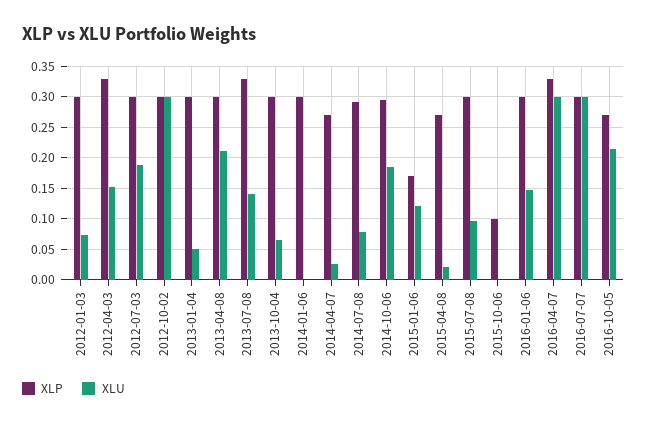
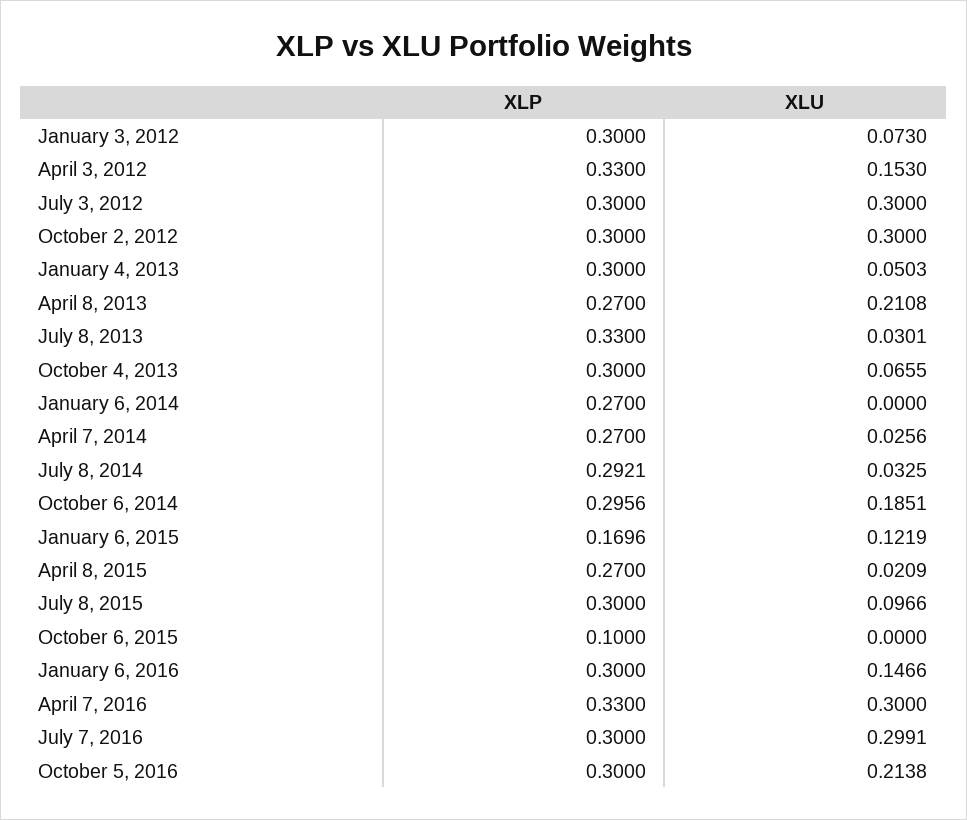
  {
    "XLP": {
      "2012-01-03": 0.3,
      "2012-04-03": 0.33,
      "2012-07-03": 0.3,
      "2012-10-02": 0.3,
      "2013-01-04": 0.3,
-     "2013-04-08": 0.3,
+     "2013-04-08": 0.27,
      "2013-07-08": 0.33,
      "2013-10-04": 0.3,
-     "2014-01-06": 0.3,
+     "2014-01-06": 0.27,
      "2014-04-07": 0.27,
      "2014-07-08": 0.2921,
      "2014-10-06": 0.2956,
      "2015-01-06": 0.1696,
      "2015-04-08": 0.27,
      "2015-07-08": 0.3,
      "2015-10-06": 0.1,
      "2016-01-06": 0.3,
      "2016-04-07": 0.33,
      "2016-07-07": 0.3,
-     "2016-10-05": 0.27
+     "2016-10-05": 0.3
    },
    "XLU": {
      "2012-01-03": 0.073,
      "2012-04-03": 0.153,
-     "2012-07-03": 0.19,
+     "2012-07-03": 0.3,
      "2012-10-02": 0.3,
      "2013-01-04": 0.0503,
      "2013-04-08": 0.2108,
-     "2013-07-08": 0.14,
+     "2013-07-08": 0.0301,
      "2013-10-04": 0.0655,
      "2014-01-06": 0,
      "2014-04-07": 0.0256,
-     "2014-07-08": 0.08,
+     "2014-07-08": 0.0325,
      "2014-10-06": 0.1851,
      "2015-01-06": 0.1219,
      "2015-04-08": 0.0209,
      "2015-07-08": 0.0966,
      "2015-10-06": 0,
      "2016-01-06": 0.1466,
      "2016-04-07": 0.3,
      "2016-07-07": 0.2991,
      "2016-10-05": 0.2138
    }
  }

